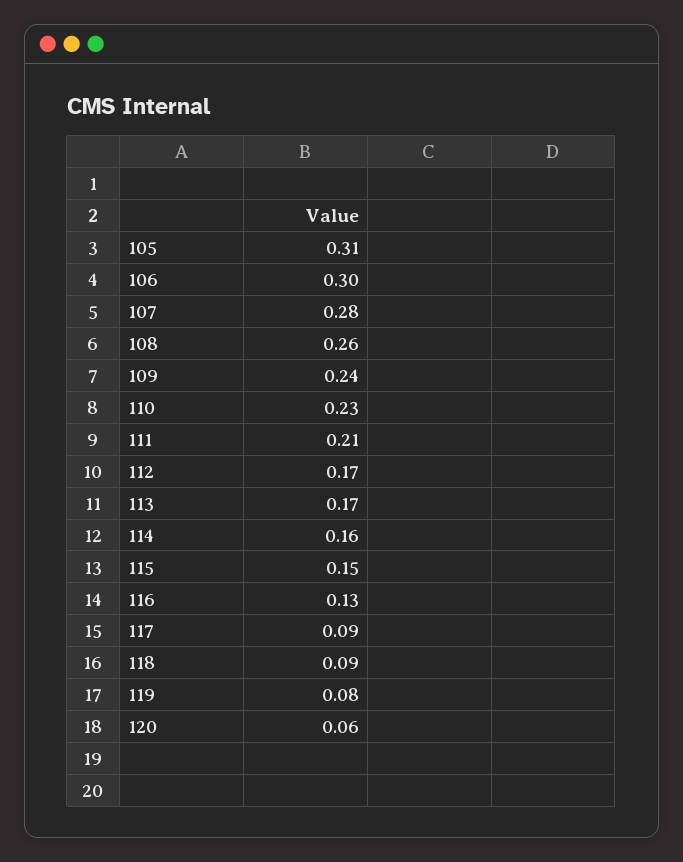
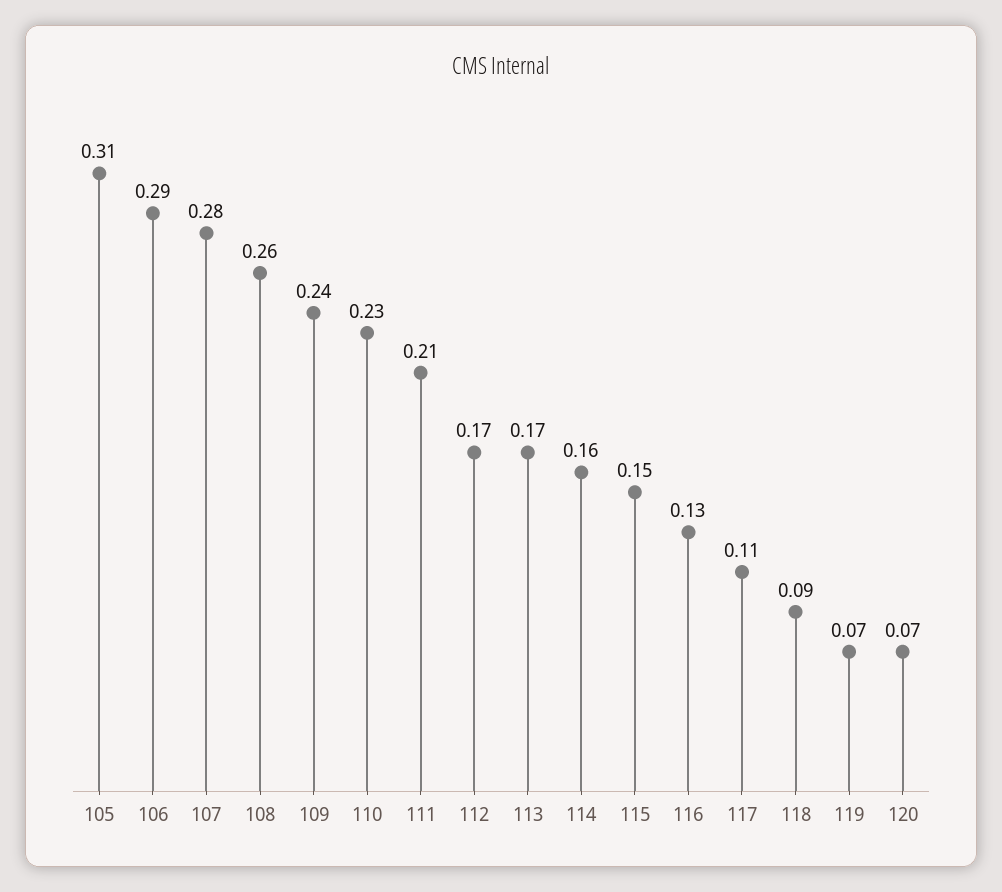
  {
    "105": 0.31,
-   "106": 0.3,
+   "106": 0.29,
    "107": 0.28,
    "108": 0.26,
    "109": 0.24,
    "110": 0.23,
    "111": 0.21,
    "112": 0.17,
    "113": 0.17,
    "114": 0.16,
    "115": 0.15,
    "116": 0.13,
-   "117": 0.09,
+   "117": 0.11,
    "118": 0.09,
-   "119": 0.08,
+   "119": 0.07,
-   "120": 0.06
+   "120": 0.07
  }

